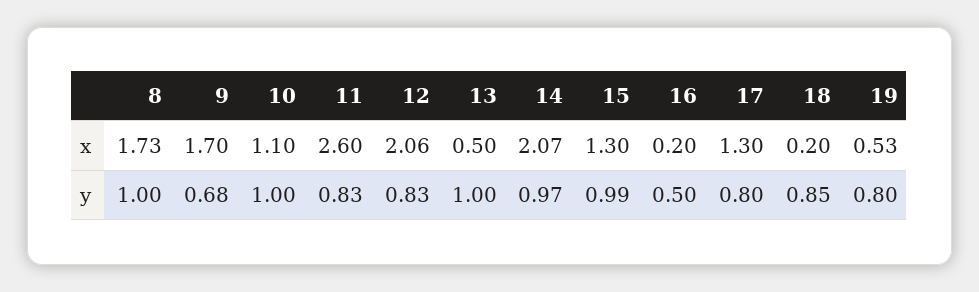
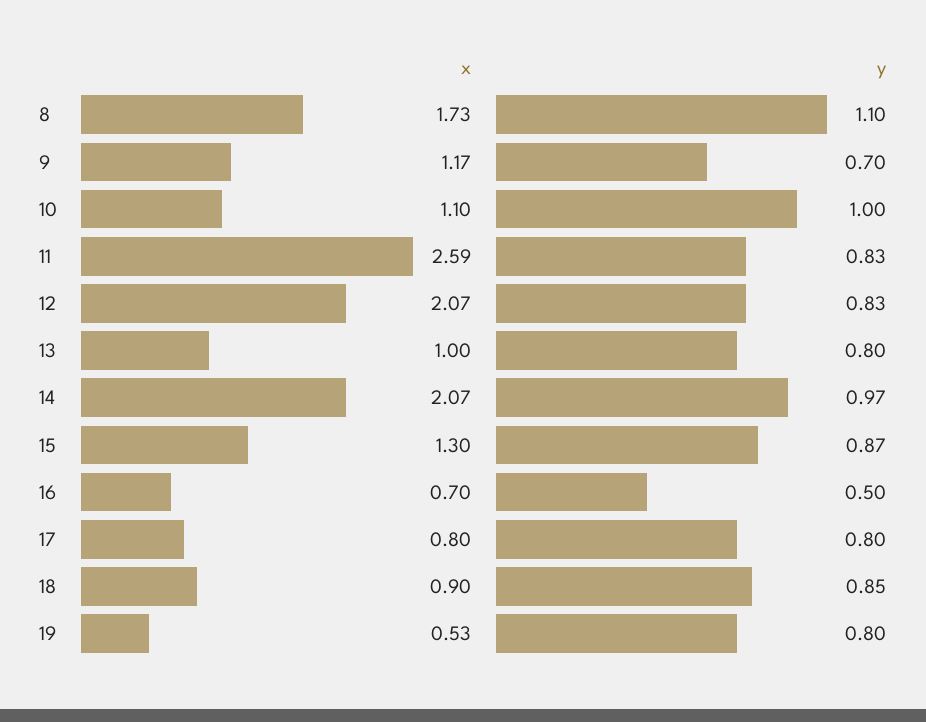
  {
    "8": {
      "x": 1.73,
-     "y": 1
+     "y": 1.1
    },
    "9": {
-     "x": 1.7,
+     "x": 1.17,
-     "y": 0.68
+     "y": 0.7
    },
    "10": {
      "x": 1.1,
      "y": 1
    },
    "11": {
-     "x": 2.6,
+     "x": 2.59,
      "y": 0.83
    },
    "12": {
-     "x": 2.06,
+     "x": 2.07,
      "y": 0.83
    },
    "13": {
-     "x": 0.5,
+     "x": 1,
-     "y": 1
+     "y": 0.8
    },
    "14": {
      "x": 2.07,
      "y": 0.97
    },
    "15": {
      "x": 1.3,
-     "y": 0.99
+     "y": 0.87
    },
    "16": {
-     "x": 0.2,
+     "x": 0.7,
      "y": 0.5
    },
    "17": {
-     "x": 1.3,
+     "x": 0.8,
      "y": 0.8
    },
    "18": {
-     "x": 0.2,
+     "x": 0.9,
      "y": 0.85
    },
    "19": {
      "x": 0.53,
      "y": 0.8
    }
  }

